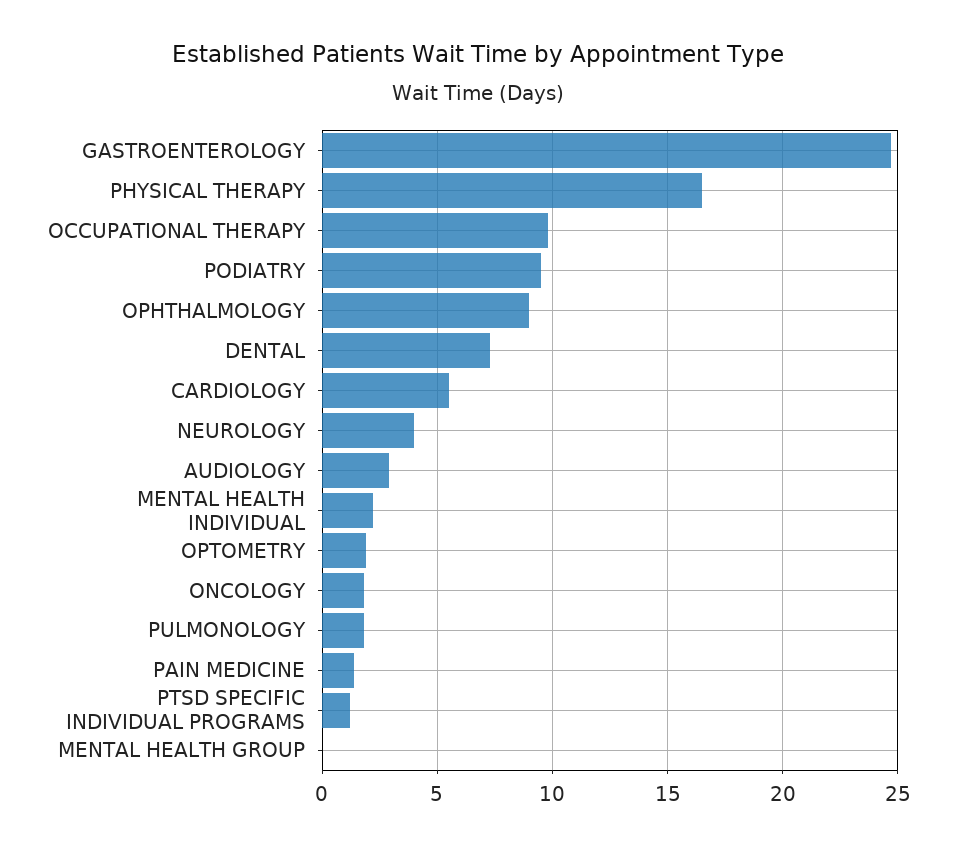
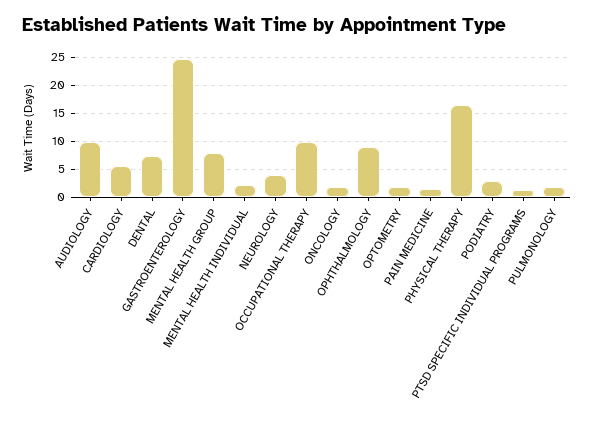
  {
    "GASTROENTEROLOGY": 24.5,
    "PHYSICAL THERAPY": 16.5,
    "OCCUPATIONAL THERAPY": 10,
-   "PODIATRY": 9.5,
+   "PODIATRY": 2.5,
    "OPHTHALMOLOGY": 9,
    "DENTAL": 7.5,
    "CARDIOLOGY": 5.5,
    "NEUROLOGY": 4,
-   "AUDIOLOGY": 3,
+   "AUDIOLOGY": 10,
    "MENTAL HEALTH INDIVIDUAL": 2,
    "OPTOMETRY": 2,
    "ONCOLOGY": 2,
    "PULMONOLOGY": 2,
    "PAIN MEDICINE": 1.5,
    "PTSD SPECIFIC INDIVIDUAL PROGRAMS": 1,
-   "MENTAL HEALTH GROUP": 0
+   "MENTAL HEALTH GROUP": 7.5
  }

